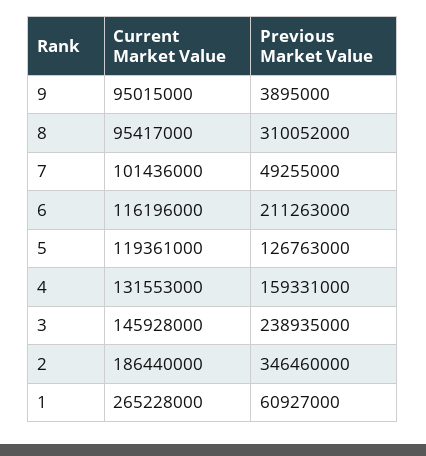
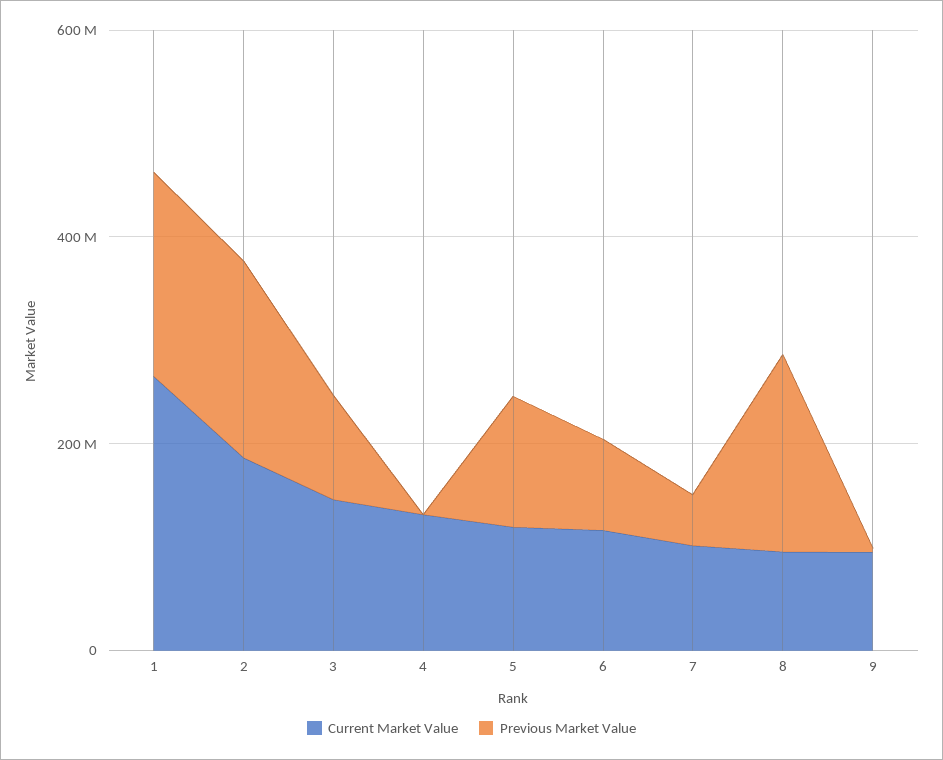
  {
    "Current Market Value": {
      "9": 95015000,
      "8": 95417000,
      "7": 101436000,
      "6": 116196000,
      "5": 119361000,
      "4": 131553000,
      "3": 145928000,
      "2": 186440000,
      "1": 265228000
    },
    "Previous Market Value": {
      "9": 3895000,
-     "8": 310052000,
+     "8": 200000000,
      "7": 49255000,
-     "6": 211263000,
+     "6": 100000000,
      "5": 126763000,
-     "4": 159331000,
+     "4": 0,
-     "3": 238935000,
+     "3": 100000000,
-     "2": 346460000,
+     "2": 200000000,
-     "1": 60927000
+     "1": 200000000
    }
  }

